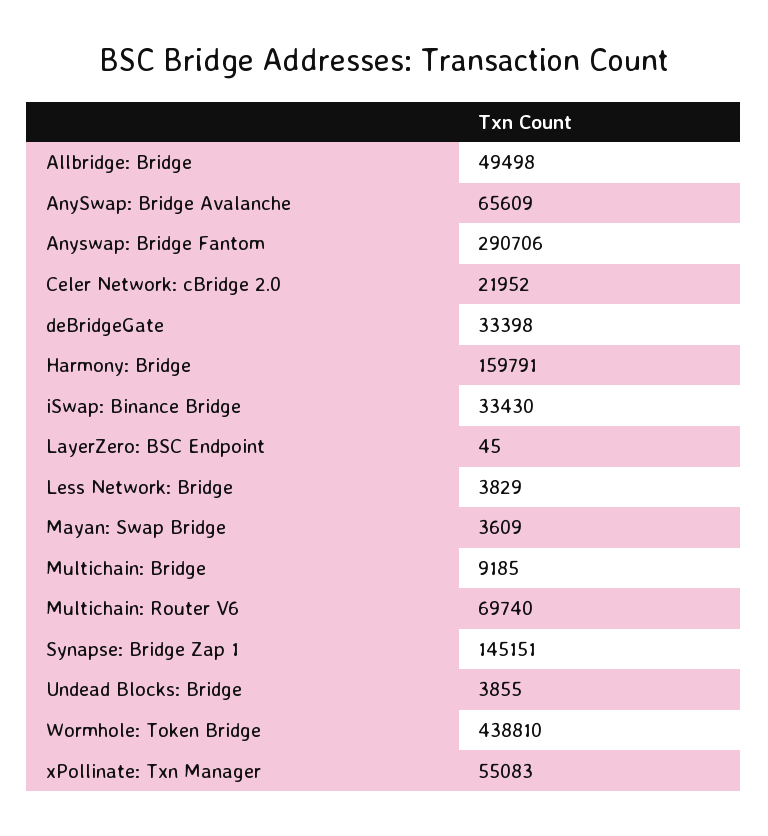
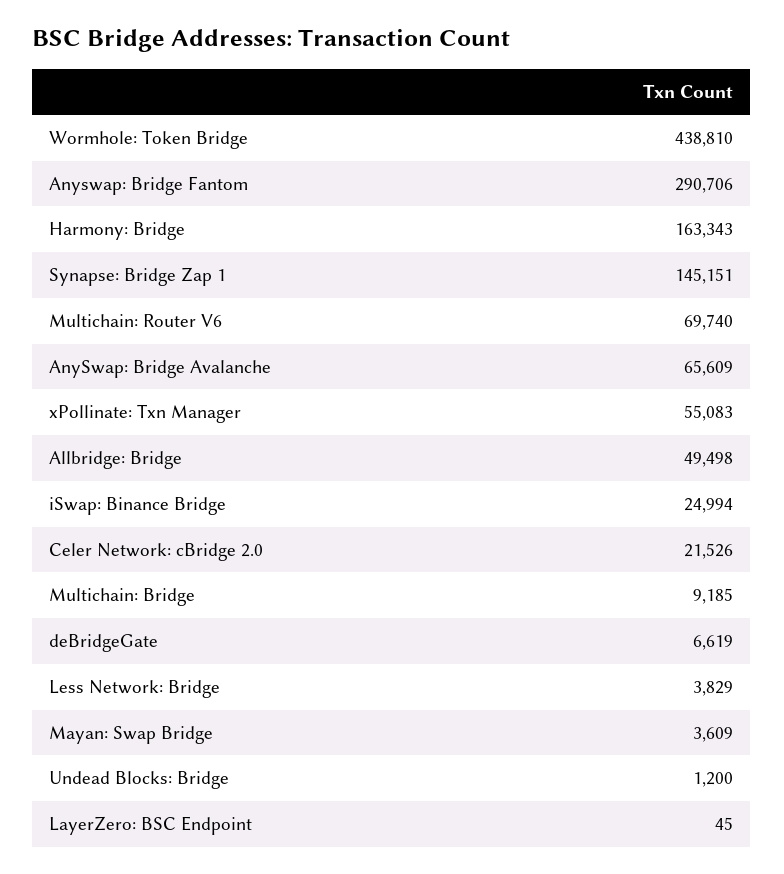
  {
    "Allbridge: Bridge": 49498,
    "AnySwap: Bridge Avalanche": 65609,
    "Anyswap: Bridge Fantom": 290706,
-   "Celer Network: cBridge 2.0": 21952,
+   "Celer Network: cBridge 2.0": 21526,
-   "deBridgeGate": 33398,
+   "deBridgeGate": 6619,
-   "Harmony: Bridge": 159791,
+   "Harmony: Bridge": 163343,
-   "iSwap: Binance Bridge": 33430,
+   "iSwap: Binance Bridge": 24994,
    "LayerZero: BSC Endpoint": 45,
    "Less Network: Bridge": 3829,
    "Mayan: Swap Bridge": 3609,
    "Multichain: Bridge": 9185,
    "Multichain: Router V6": 69740,
    "Synapse: Bridge Zap 1": 145151,
-   "Undead Blocks: Bridge": 3855,
+   "Undead Blocks: Bridge": 1200,
    "Wormhole: Token Bridge": 438810,
    "xPollinate: Txn Manager": 55083
  }

